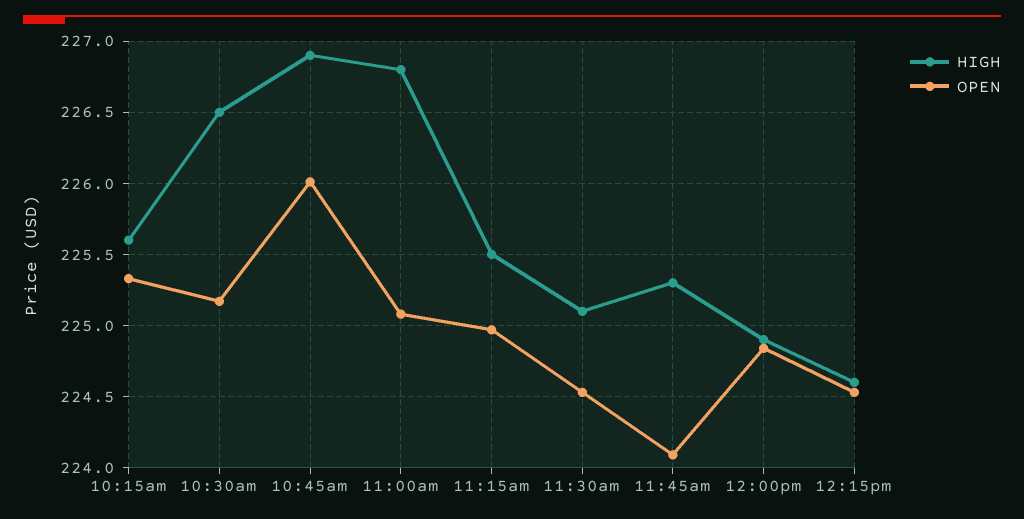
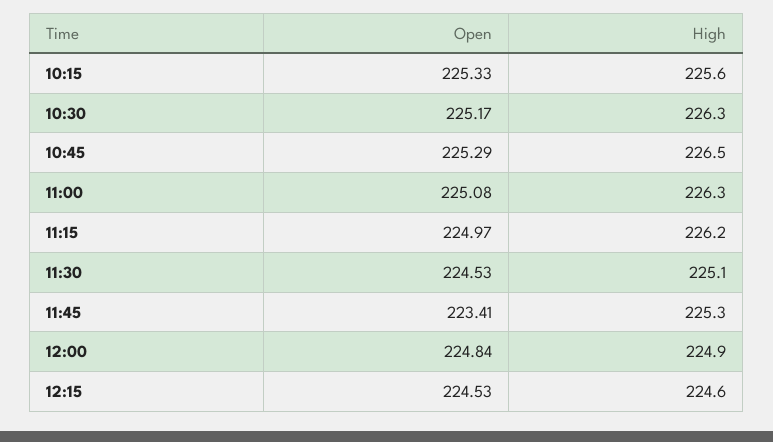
  {
    "HIGH": {
      "10:15am": 225.6,
-     "10:30am": 226.5,
+     "10:30am": 226.3,
-     "10:45am": 226.9,
+     "10:45am": 226.5,
-     "11:00am": 226.8,
+     "11:00am": 226.3,
-     "11:15am": 225.5,
+     "11:15am": 226.2,
      "11:30am": 225.1,
      "11:45am": 225.3,
      "12:00pm": 224.9,
      "12:15pm": 224.6
    },
    "OPEN": {
      "10:15am": 225.33,
      "10:30am": 225.17,
-     "10:45am": 226,
+     "10:45am": 225.29,
      "11:00am": 225.08,
      "11:15am": 224.97,
      "11:30am": 224.53,
-     "11:45am": 224.1,
+     "11:45am": 223.41,
      "12:00pm": 224.84,
      "12:15pm": 224.53
    }
  }

